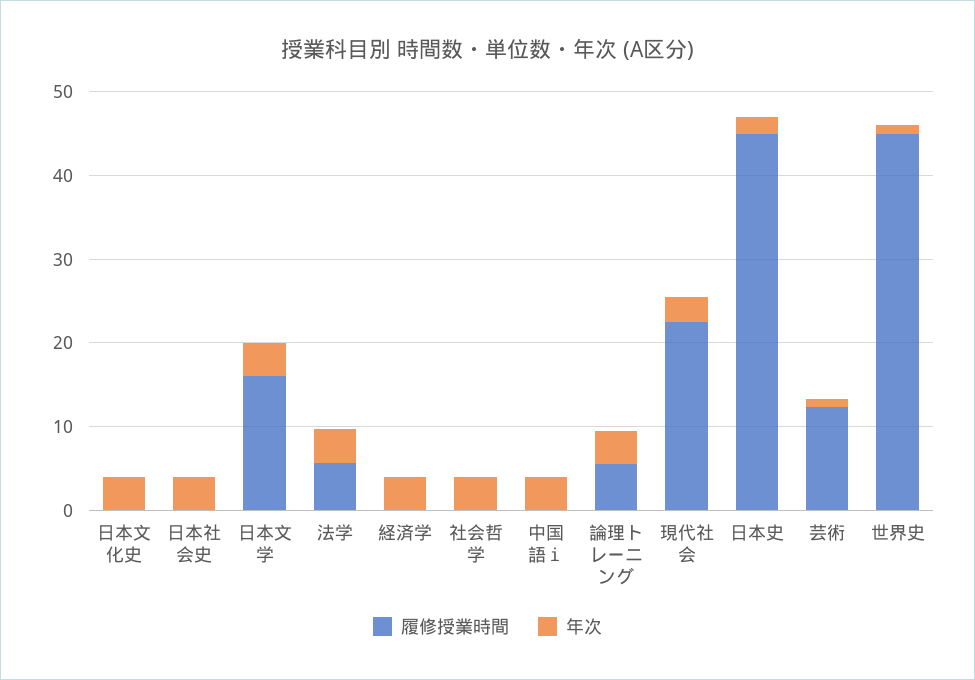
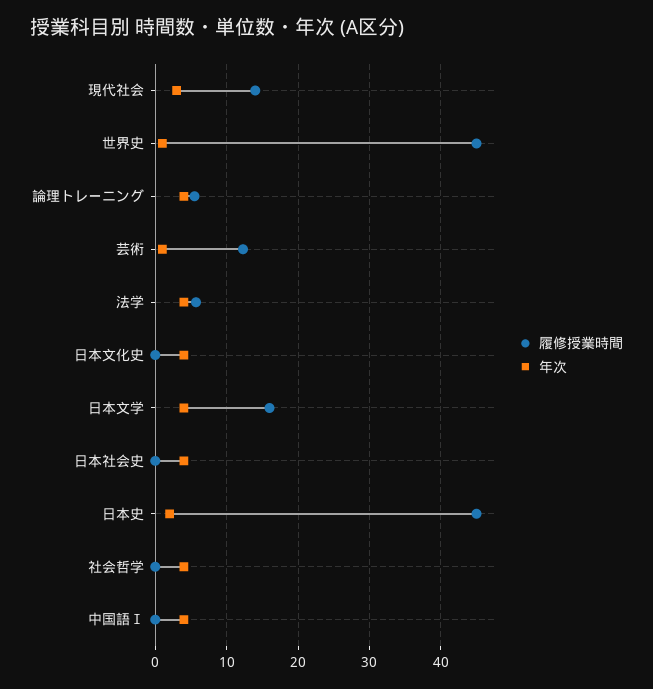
  {
    "履修授業時間": {
      "日本文化史": 0,
      "日本社会史": 0,
      "日本文学": 16,
      "法学": 6,
-     "経済学": 0,
      "社会哲学": 0,
      "中国語ⅰ": 0,
      "論理トレーニング": 6,
-     "現代社会": 22,
+     "現代社会": 14,
      "日本史": 45,
      "芸術": 12,
      "世界史": 45
    },
    "年次": {
      "日本文化史": 4,
      "日本社会史": 4,
      "日本文学": 4,
      "法学": 4,
-     "経済学": 4,
      "社会哲学": 4,
      "中国語ⅰ": 4,
      "論理トレーニング": 4,
      "現代社会": 3,
      "日本史": 2,
      "芸術": 1,
      "世界史": 1
    }
  }

